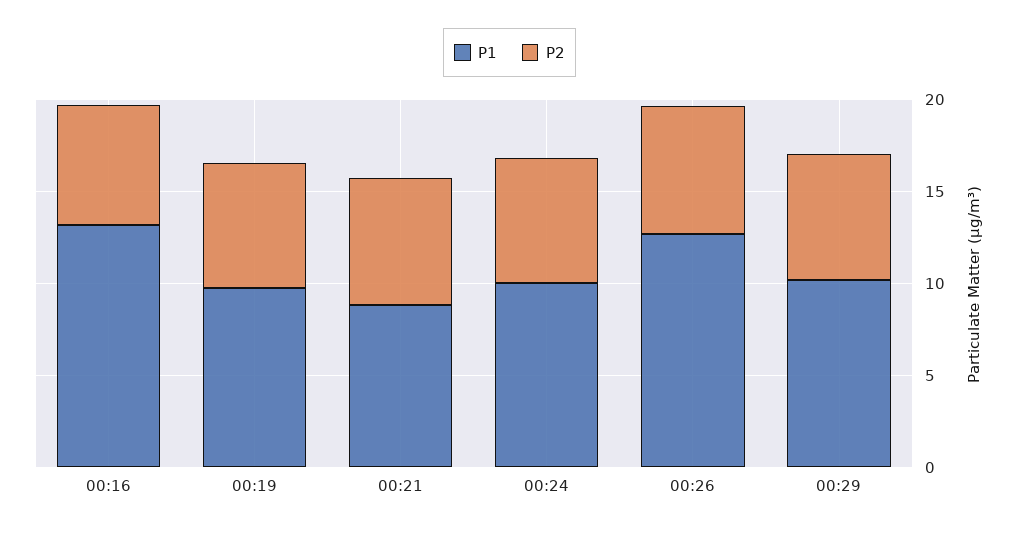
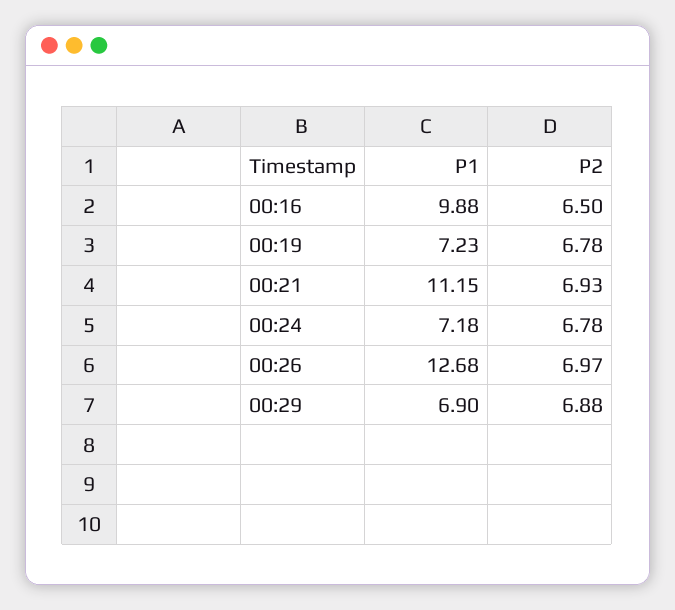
  {
    "P1": {
-     "00:16": 13,
+     "00:16": 9.88,
-     "00:19": 10,
+     "00:19": 7.23,
-     "00:21": 9,
+     "00:21": 11.15,
-     "00:24": 10,
+     "00:24": 7.18,
      "00:26": 12.68,
-     "00:29": 10
+     "00:29": 6.9
    },
    "P2": {
      "00:16": 6.5,
      "00:19": 6.78,
      "00:21": 6.93,
      "00:24": 6.78,
      "00:26": 6.97,
      "00:29": 6.88
    }
  }

